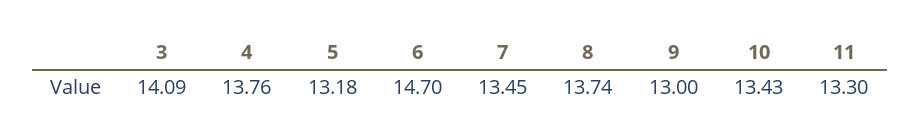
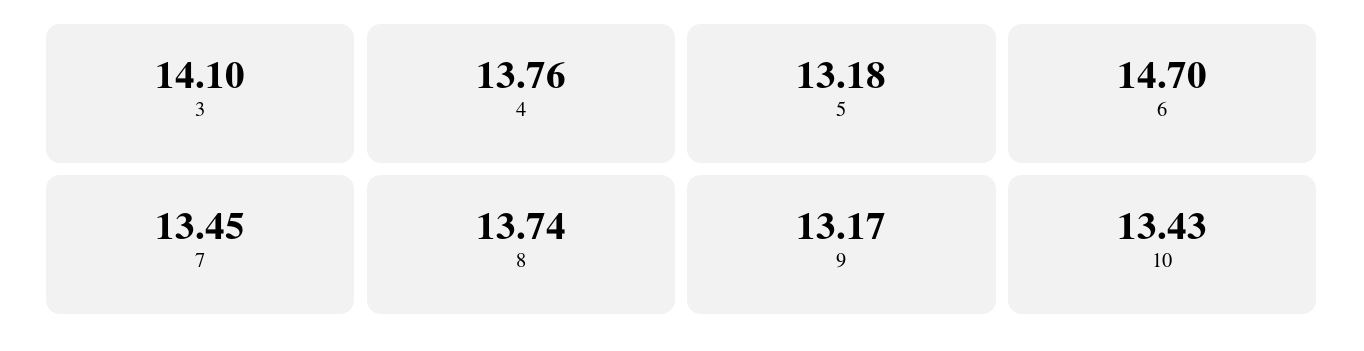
  {
-   "3": 14.09,
+   "3": 14.1,
    "4": 13.76,
    "5": 13.18,
    "6": 14.7,
    "7": 13.45,
    "8": 13.74,
-   "9": 13,
+   "9": 13.17,
-   "10": 13.43,
+   "10": 13.43
-   "11": 13.3
  }

